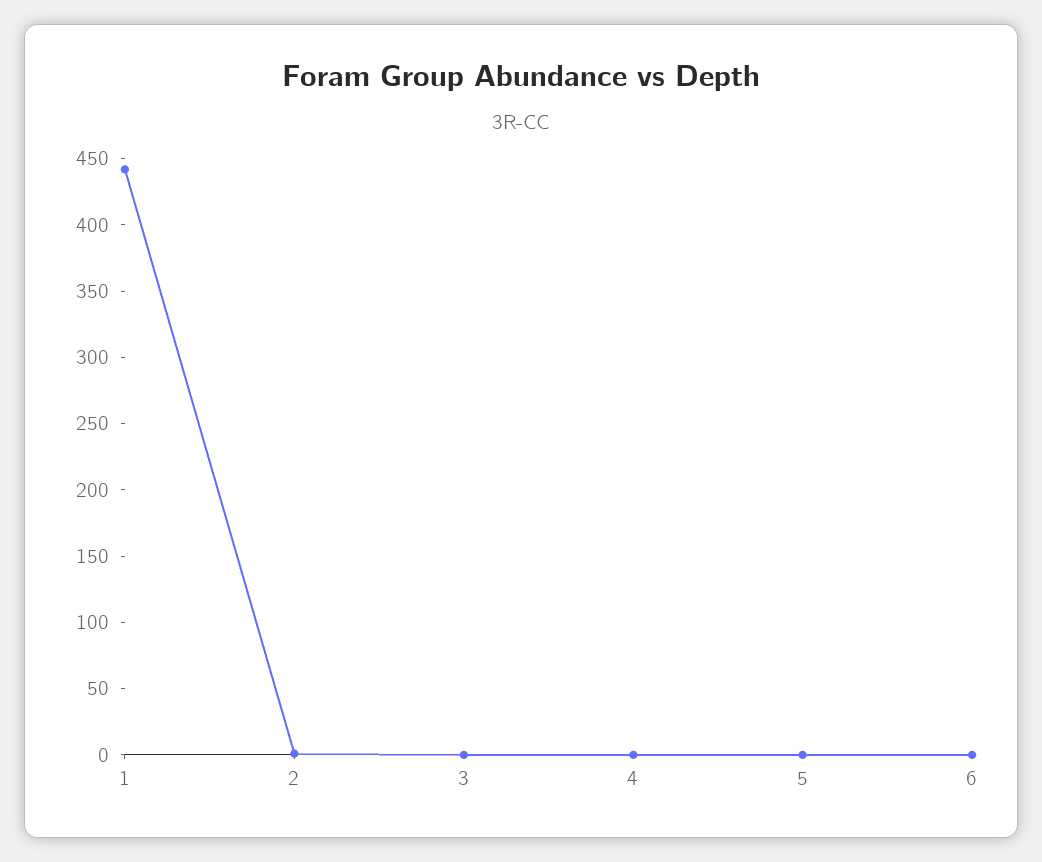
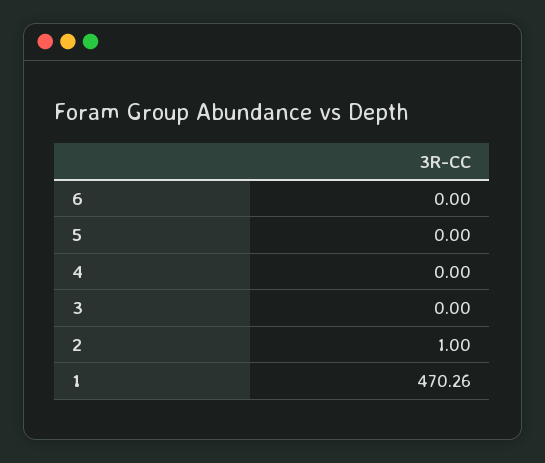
  {
-   "1": 440,
+   "1": 470.26,
    "2": 1,
    "3": 0,
    "4": 0,
    "5": 0,
    "6": 0
  }

